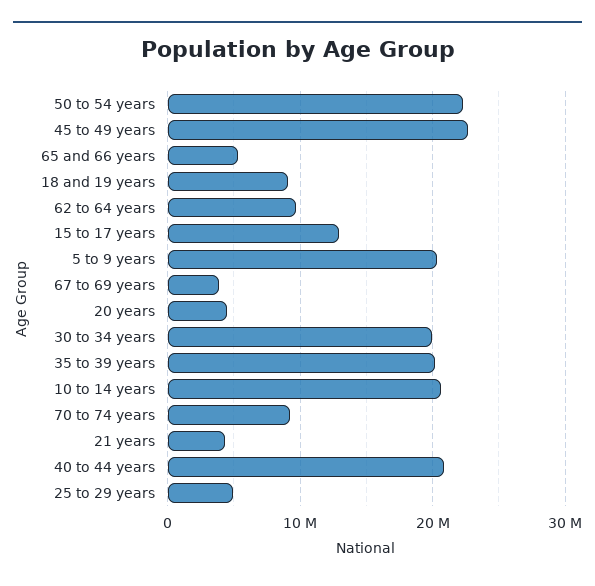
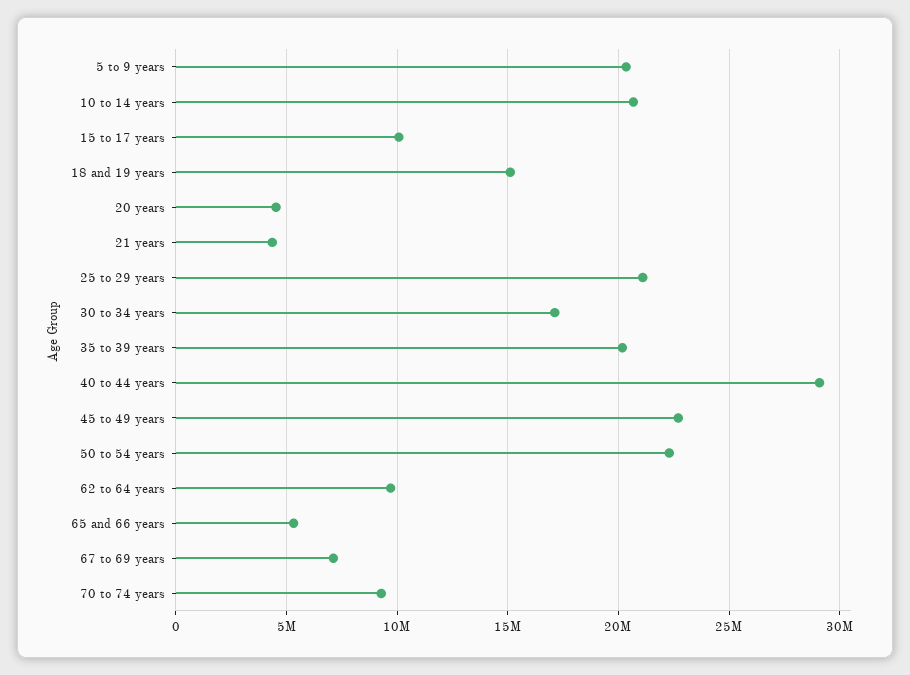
  {
    "50 to 54 years": 22500000,
    "45 to 49 years": 22500000,
    "65 and 66 years": 5500000,
-   "18 and 19 years": 9000000,
+   "18 and 19 years": 15000000,
    "62 to 64 years": 9500000,
-   "15 to 17 years": 13000000,
+   "15 to 17 years": 10000000,
    "5 to 9 years": 20500000,
-   "67 to 69 years": 4000000,
+   "67 to 69 years": 7000000,
    "20 years": 4500000,
-   "30 to 34 years": 20000000,
+   "30 to 34 years": 17000000,
    "35 to 39 years": 20000000,
    "10 to 14 years": 20500000,
    "70 to 74 years": 9500000,
    "21 years": 4500000,
-   "40 to 44 years": 21000000,
+   "40 to 44 years": 29000000,
-   "25 to 29 years": 5000000
+   "25 to 29 years": 21000000
  }

